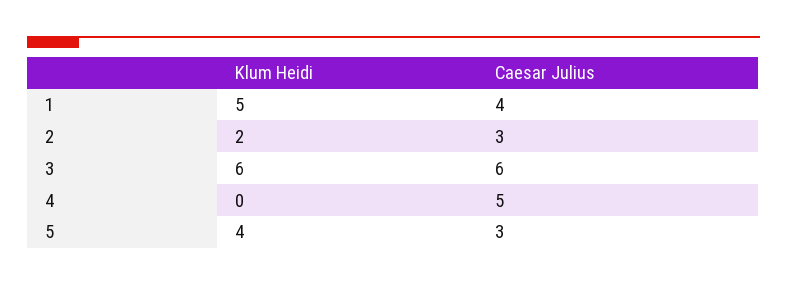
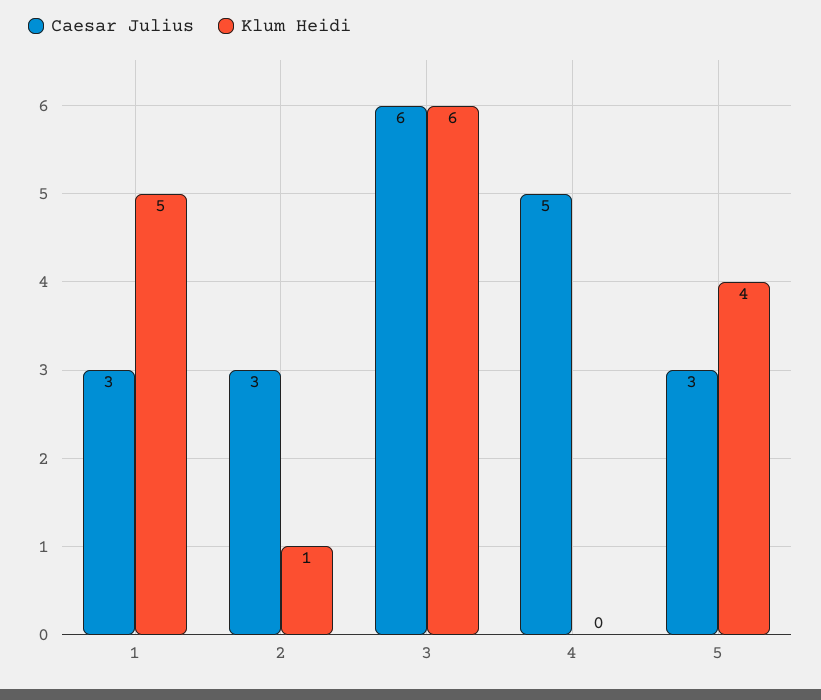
  {
    "Klum Heidi": {
      "1": 5,
-     "2": 2,
+     "2": 1,
      "3": 6,
      "4": 0,
      "5": 4
    },
    "Caesar Julius": {
-     "1": 4,
+     "1": 3,
      "2": 3,
      "3": 6,
      "4": 5,
      "5": 3
    }
  }

